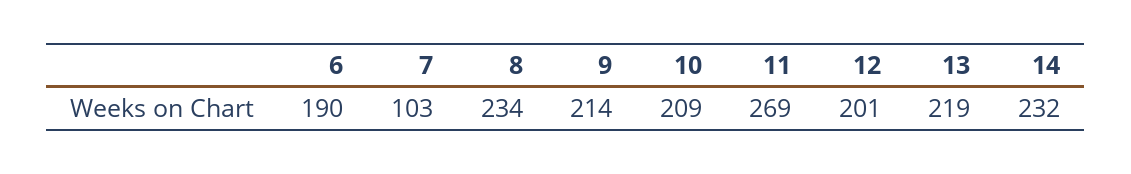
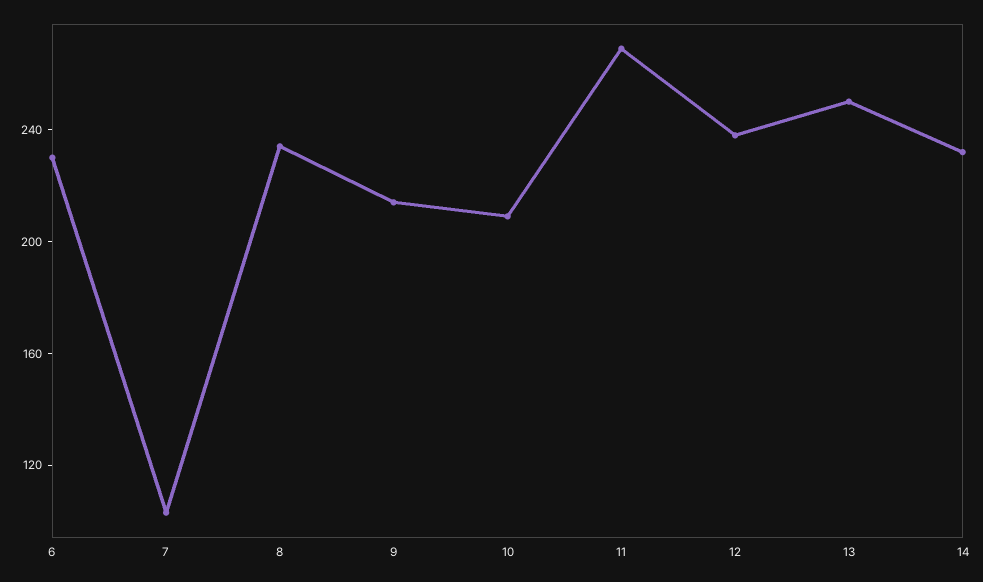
  {
-   "6": 190,
+   "6": 230,
    "7": 103,
    "8": 234,
    "9": 214,
    "10": 209,
    "11": 269,
-   "12": 201,
+   "12": 240,
-   "13": 219,
+   "13": 250,
    "14": 232
  }

